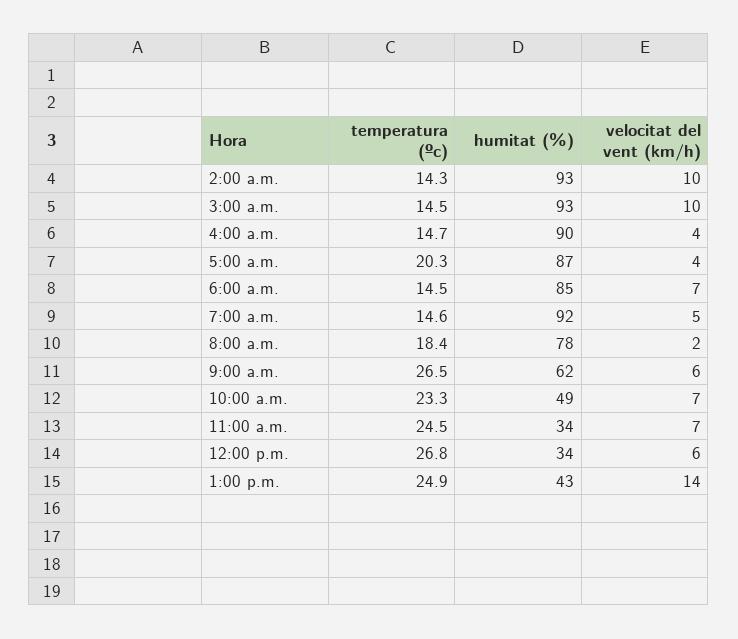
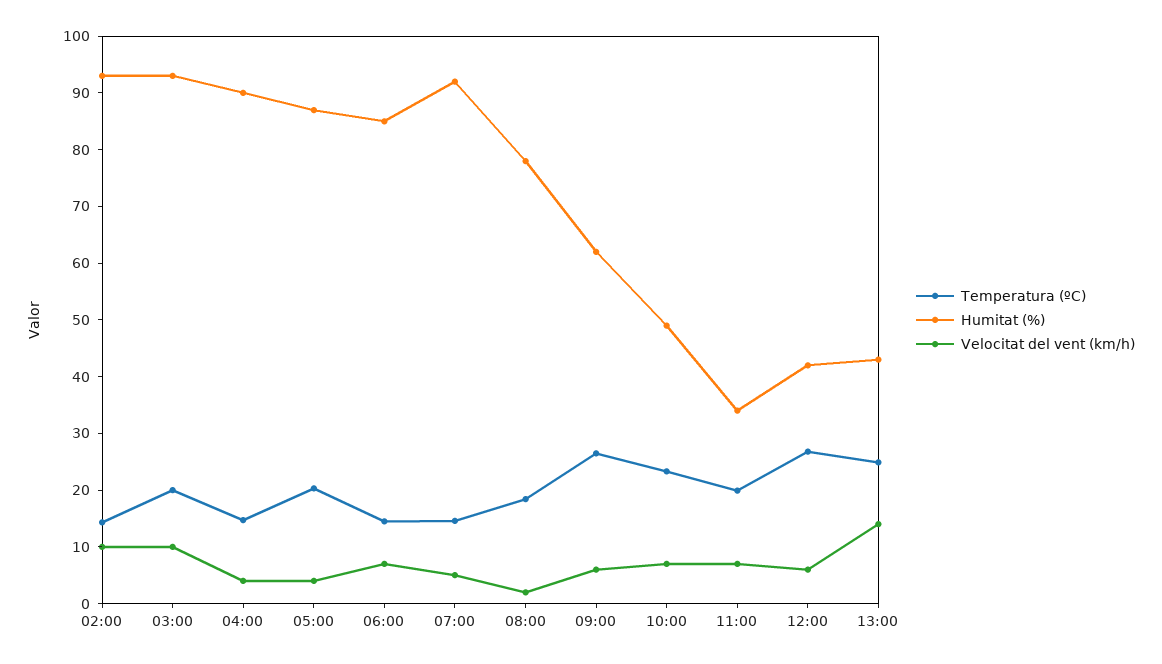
  {
    "temperatura (ºc)": {
      "2:00 a.m.": 14.3,
-     "3:00 a.m.": 14.5,
+     "3:00 a.m.": 20,
      "4:00 a.m.": 14.7,
      "5:00 a.m.": 20.3,
      "6:00 a.m.": 14.5,
      "7:00 a.m.": 14.6,
      "8:00 a.m.": 18.4,
      "9:00 a.m.": 26.5,
      "10:00 a.m.": 23.3,
-     "11:00 a.m.": 24.5,
+     "11:00 a.m.": 20,
      "12:00 p.m.": 26.8,
      "1:00 p.m.": 24.9
    },
    "humitat (%)": {
      "2:00 a.m.": 93,
      "3:00 a.m.": 93,
      "4:00 a.m.": 90,
      "5:00 a.m.": 87,
      "6:00 a.m.": 85,
      "7:00 a.m.": 92,
      "8:00 a.m.": 78,
      "9:00 a.m.": 62,
      "10:00 a.m.": 49,
      "11:00 a.m.": 34,
-     "12:00 p.m.": 34,
+     "12:00 p.m.": 42,
      "1:00 p.m.": 43
    },
    "velocitat del vent (km/h)": {
      "2:00 a.m.": 10,
      "3:00 a.m.": 10,
      "4:00 a.m.": 4,
      "5:00 a.m.": 4,
      "6:00 a.m.": 7,
      "7:00 a.m.": 5,
      "8:00 a.m.": 2,
      "9:00 a.m.": 6,
      "10:00 a.m.": 7,
      "11:00 a.m.": 7,
      "12:00 p.m.": 6,
      "1:00 p.m.": 14
    }
  }

